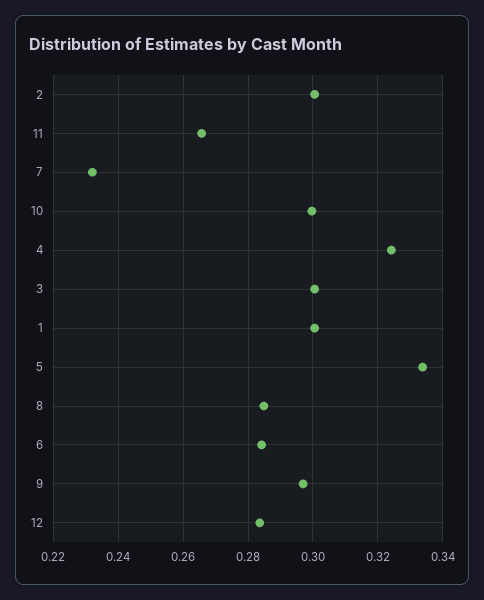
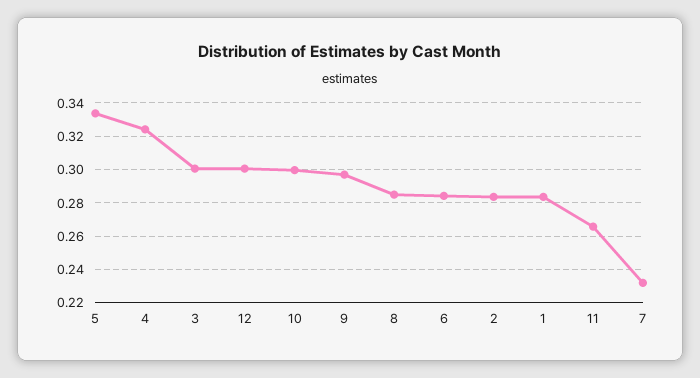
  {
-   "2": 0.3,
+   "2": 0.285,
    "11": 0.266,
    "7": 0.232,
    "10": 0.3,
    "4": 0.324,
    "3": 0.3,
-   "1": 0.3,
+   "1": 0.285,
    "5": 0.334,
    "8": 0.284,
    "6": 0.284,
    "9": 0.298,
-   "12": 0.284
+   "12": 0.3
  }

